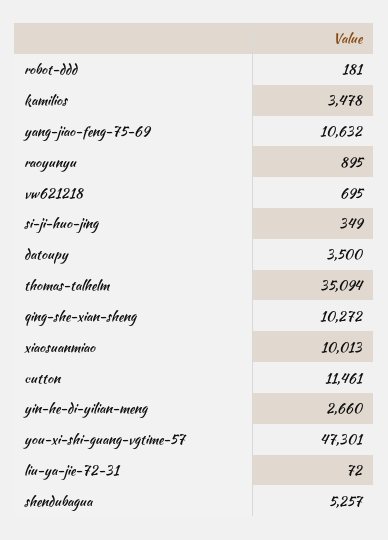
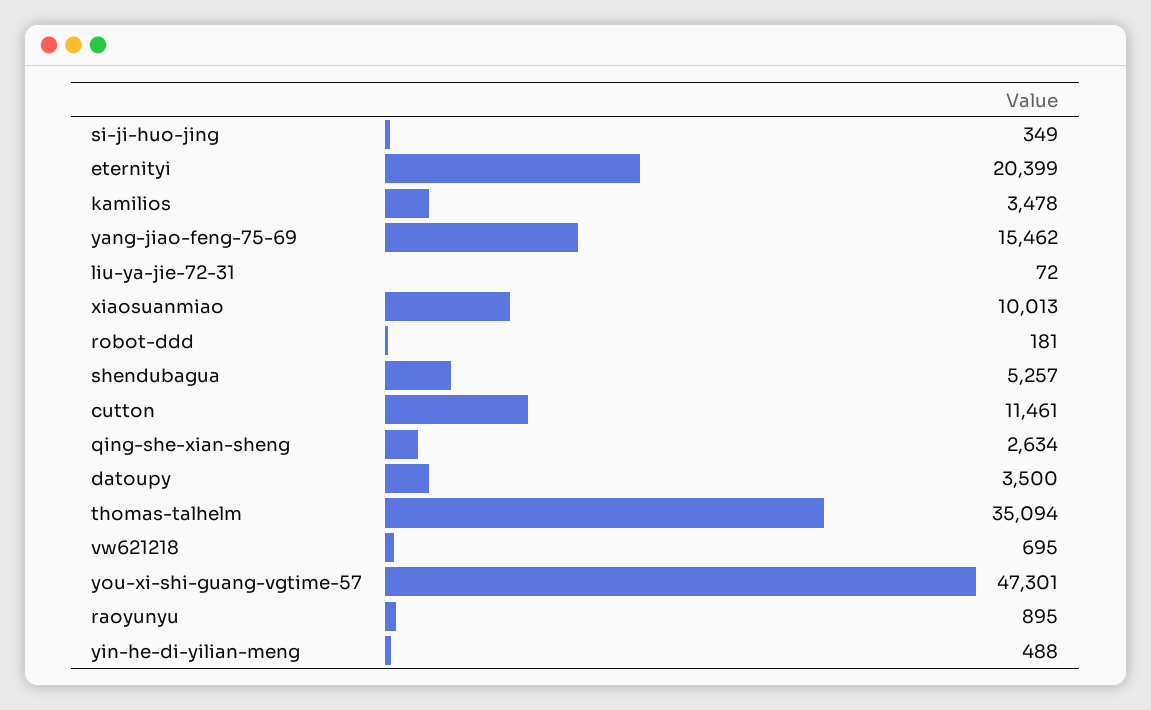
  {
    "robot-ddd": 181,
    "kamilios": 3478,
-   "yang-jiao-feng-75-69": 10632,
+   "yang-jiao-feng-75-69": 15462,
    "raoyunyu": 895,
    "vw621218": 695,
    "si-ji-huo-jing": 349,
    "datoupy": 3500,
    "thomas-talhelm": 35094,
-   "qing-she-xian-sheng": 10272,
+   "qing-she-xian-sheng": 2634,
    "xiaosuanmiao": 10013,
    "cutton": 11461,
-   "yin-he-di-yilian-meng": 2660,
+   "yin-he-di-yilian-meng": 488,
    "you-xi-shi-guang-vgtime-57": 47301,
    "liu-ya-jie-72-31": 72,
-   "shendubagua": 5257
+   "shendubagua": 5257,
+   "eternityi": 20399
  }

